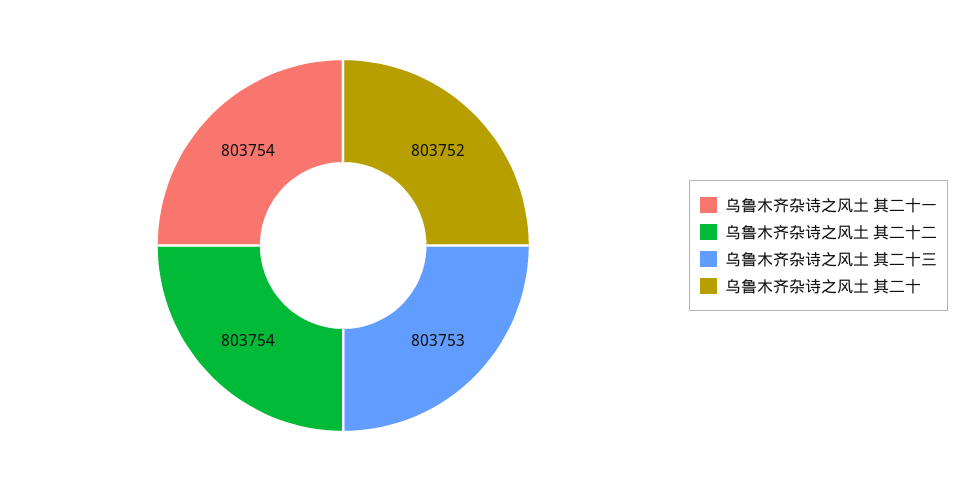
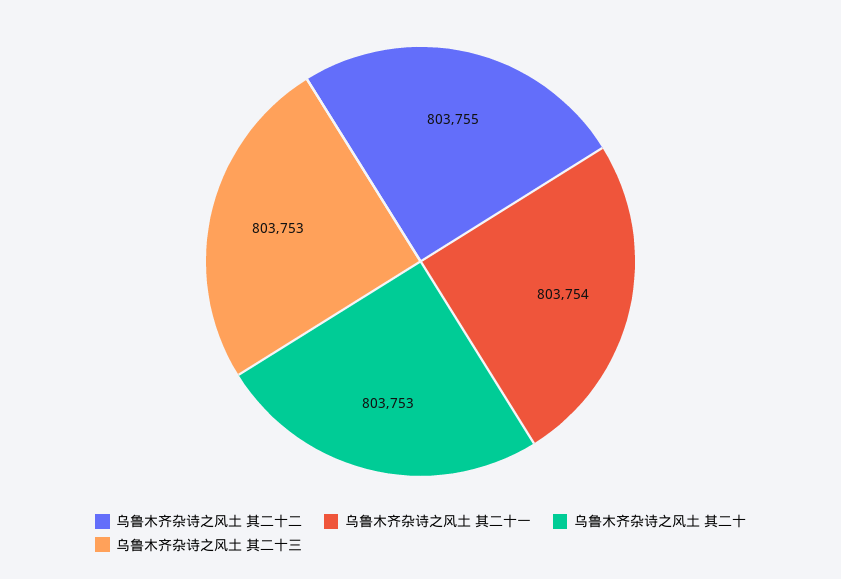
  {
    "乌鲁木齐杂诗之风土 其二十一": 803754,
-   "乌鲁木齐杂诗之风土 其二十二": 803754,
+   "乌鲁木齐杂诗之风土 其二十二": 803755,
    "乌鲁木齐杂诗之风土 其二十三": 803753,
-   "乌鲁木齐杂诗之风土 其二十": 803752
+   "乌鲁木齐杂诗之风土 其二十": 803753
  }

